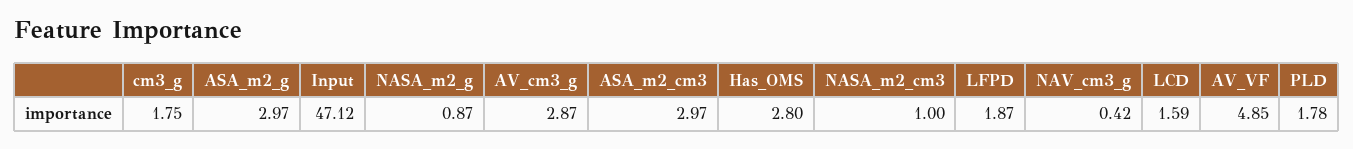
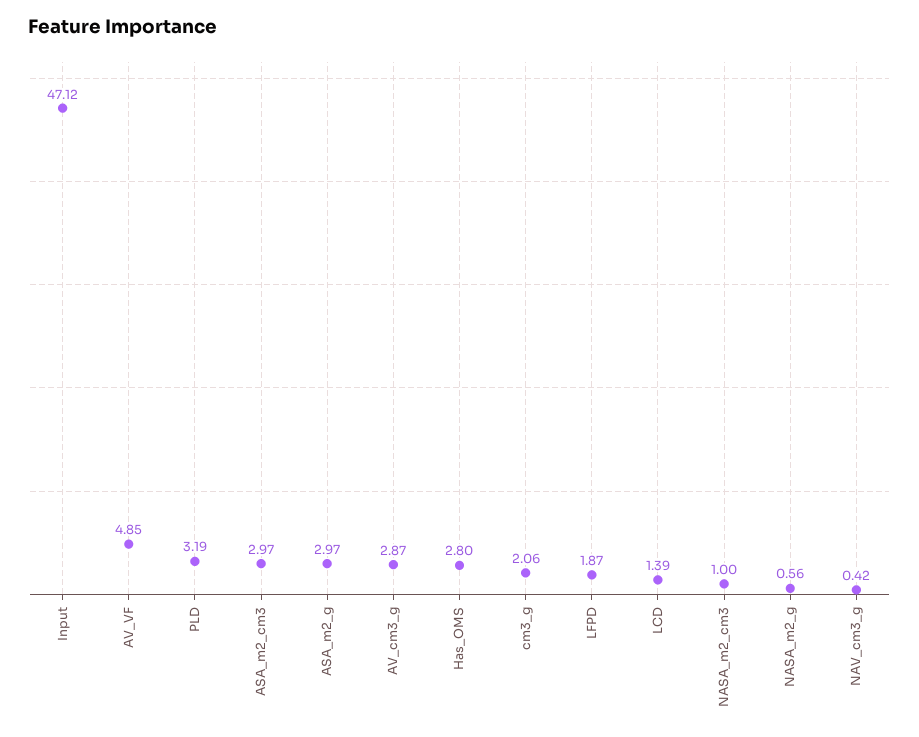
  {
-   "cm3_g": 1.75,
+   "cm3_g": 2.06,
    "ASA_m2_g": 2.97,
    "Input": 47.12,
-   "NASA_m2_g": 0.87,
+   "NASA_m2_g": 0.56,
    "AV_cm3_g": 2.87,
    "ASA_m2_cm3": 2.97,
    "Has_OMS": 2.8,
    "NASA_m2_cm3": 1,
    "LFPD": 1.87,
    "NAV_cm3_g": 0.42,
-   "LCD": 1.59,
+   "LCD": 1.39,
    "AV_VF": 4.85,
-   "PLD": 1.78
+   "PLD": 3.19
  }

